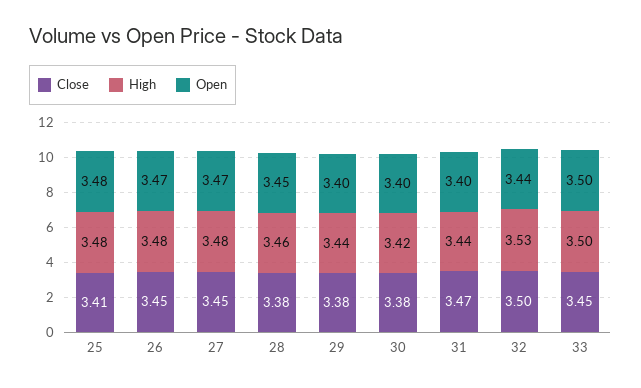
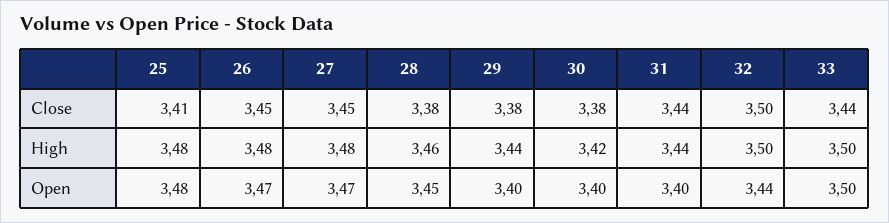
  {
    "Close": {
      "25": 3.41,
      "26": 3.45,
      "27": 3.45,
      "28": 3.38,
      "29": 3.38,
      "30": 3.38,
-     "31": 3.47,
+     "31": 3.44,
      "32": 3.5,
-     "33": 3.45
+     "33": 3.44
    },
    "High": {
      "25": 3.48,
      "26": 3.48,
      "27": 3.48,
      "28": 3.46,
      "29": 3.44,
      "30": 3.42,
      "31": 3.44,
-     "32": 3.53,
+     "32": 3.5,
      "33": 3.5
    },
    "Open": {
      "25": 3.48,
      "26": 3.47,
      "27": 3.47,
      "28": 3.45,
      "29": 3.4,
      "30": 3.4,
      "31": 3.4,
      "32": 3.44,
      "33": 3.5
    }
  }

